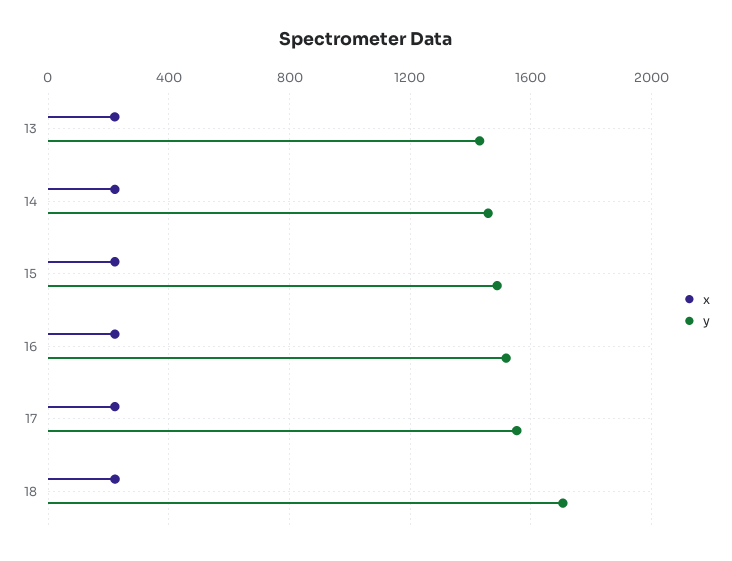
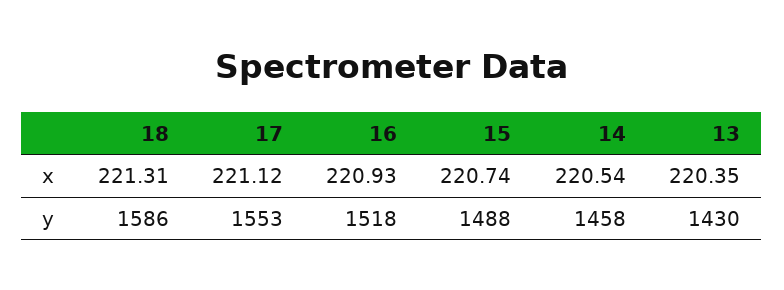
  {
    "x": {
      "13": 220.35,
      "14": 220.54,
      "15": 220.74,
      "16": 220.93,
      "17": 221.12,
      "18": 221.31
    },
    "y": {
      "13": 1430,
      "14": 1458,
      "15": 1488,
      "16": 1518,
      "17": 1553,
-     "18": 1700
+     "18": 1586
    }
  }

